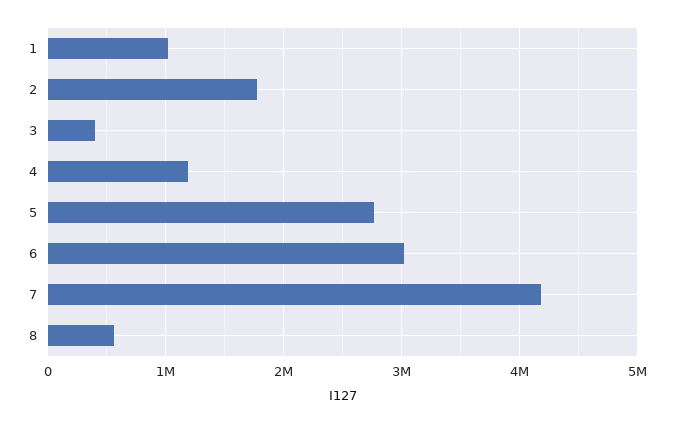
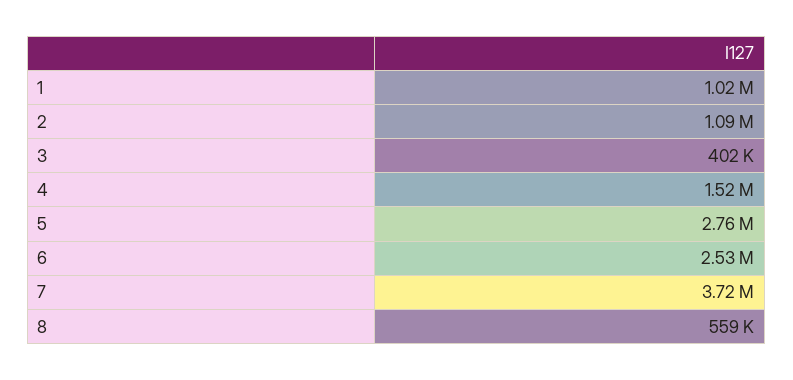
  {
    "1": 1020000,
-   "2": 1800000,
+   "2": 1090000,
    "3": 402000,
-   "4": 1200000,
+   "4": 1520000,
    "5": 2760000,
-   "6": 3000000,
+   "6": 2530000,
-   "7": 4200000,
+   "7": 3720000,
    "8": 559000
  }

